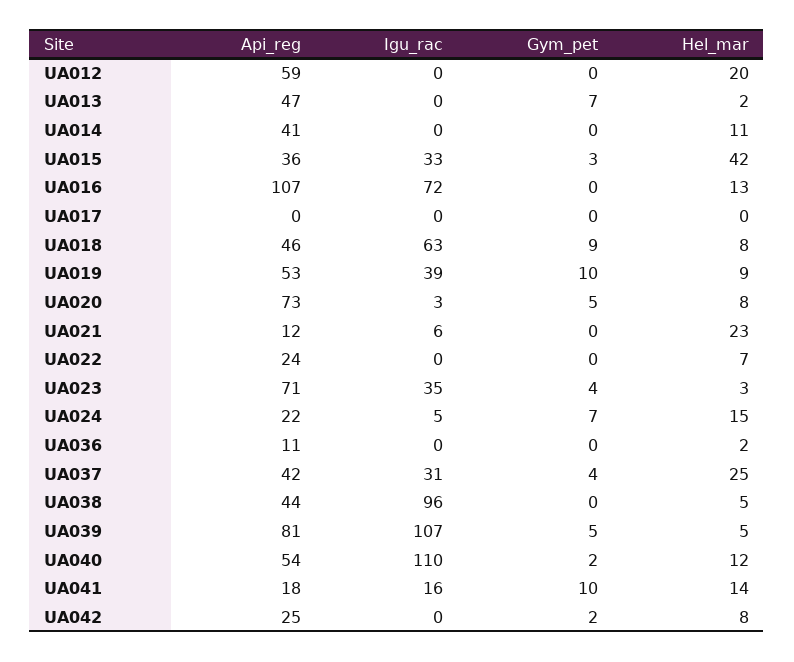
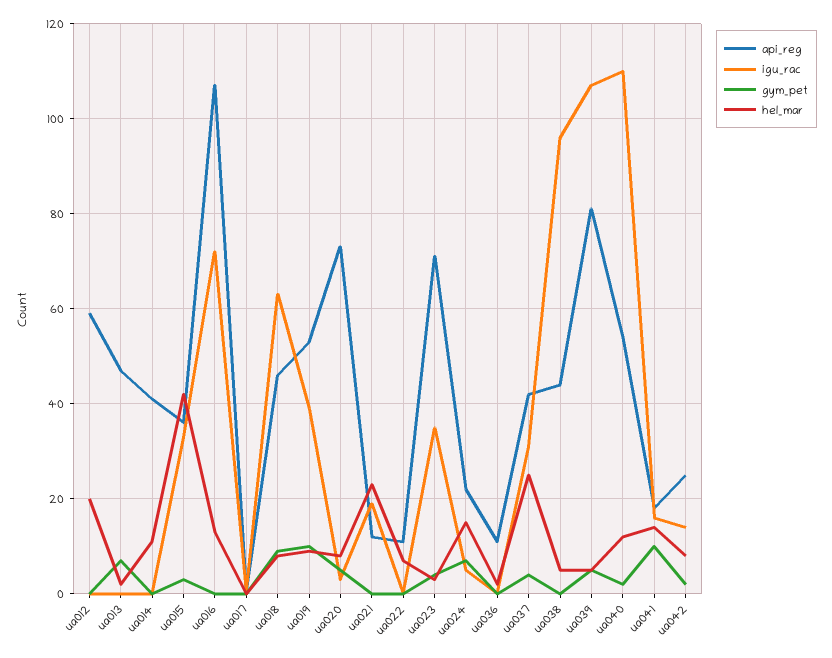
  {
    "Api_reg": {
      "UA012": 59,
      "UA013": 47,
      "UA014": 41,
      "UA015": 36,
      "UA016": 107,
      "UA017": 0,
      "UA018": 46,
      "UA019": 53,
      "UA020": 73,
      "UA021": 12,
-     "UA022": 24,
+     "UA022": 10,
      "UA023": 71,
      "UA024": 22,
      "UA036": 11,
      "UA037": 42,
      "UA038": 44,
      "UA039": 81,
      "UA040": 54,
      "UA041": 18,
      "UA042": 25
    },
    "Igu_rac": {
      "UA012": 0,
      "UA013": 0,
      "UA014": 0,
      "UA015": 33,
      "UA016": 72,
      "UA017": 0,
      "UA018": 63,
      "UA019": 39,
      "UA020": 3,
-     "UA021": 6,
+     "UA021": 20,
      "UA022": 0,
      "UA023": 35,
      "UA024": 5,
      "UA036": 0,
      "UA037": 31,
      "UA038": 96,
      "UA039": 107,
      "UA040": 110,
      "UA041": 16,
-     "UA042": 0
+     "UA042": 15
    },
    "Gym_pet": {
      "UA012": 0,
      "UA013": 7,
      "UA014": 0,
      "UA015": 3,
      "UA016": 0,
      "UA017": 0,
      "UA018": 9,
      "UA019": 10,
      "UA020": 5,
      "UA021": 0,
      "UA022": 0,
      "UA023": 4,
      "UA024": 7,
      "UA036": 0,
      "UA037": 4,
      "UA038": 0,
      "UA039": 5,
      "UA040": 2,
      "UA041": 10,
      "UA042": 2
    },
    "Hel_mar": {
      "UA012": 20,
      "UA013": 2,
      "UA014": 11,
      "UA015": 42,
      "UA016": 13,
      "UA017": 0,
      "UA018": 8,
      "UA019": 9,
      "UA020": 8,
      "UA021": 23,
      "UA022": 7,
      "UA023": 3,
      "UA024": 15,
      "UA036": 2,
      "UA037": 25,
      "UA038": 5,
      "UA039": 5,
      "UA040": 12,
      "UA041": 14,
      "UA042": 8
    }
  }

